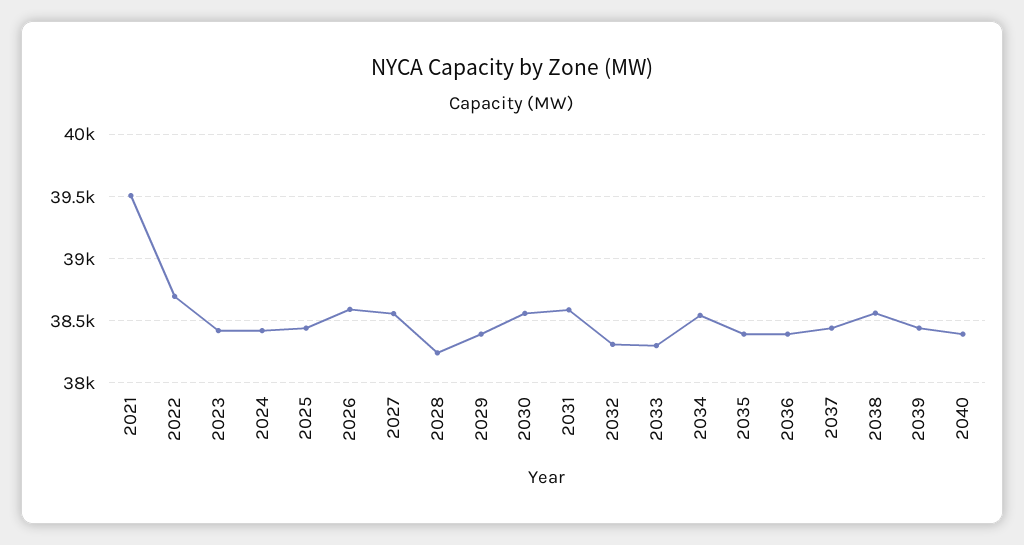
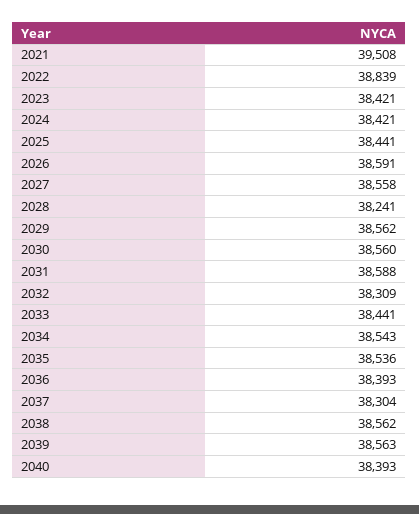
  {
    "2021": 39508,
-   "2022": 38700,
+   "2022": 38839,
    "2023": 38421,
    "2024": 38421,
    "2025": 38441,
    "2026": 38591,
    "2027": 38558,
    "2028": 38241,
-   "2029": 38400,
+   "2029": 38562,
    "2030": 38560,
    "2031": 38588,
    "2032": 38309,
-   "2033": 38300,
+   "2033": 38441,
    "2034": 38543,
-   "2035": 38400,
+   "2035": 38536,
    "2036": 38393,
-   "2037": 38450,
+   "2037": 38304,
    "2038": 38562,
-   "2039": 38450,
+   "2039": 38563,
    "2040": 38393
  }

